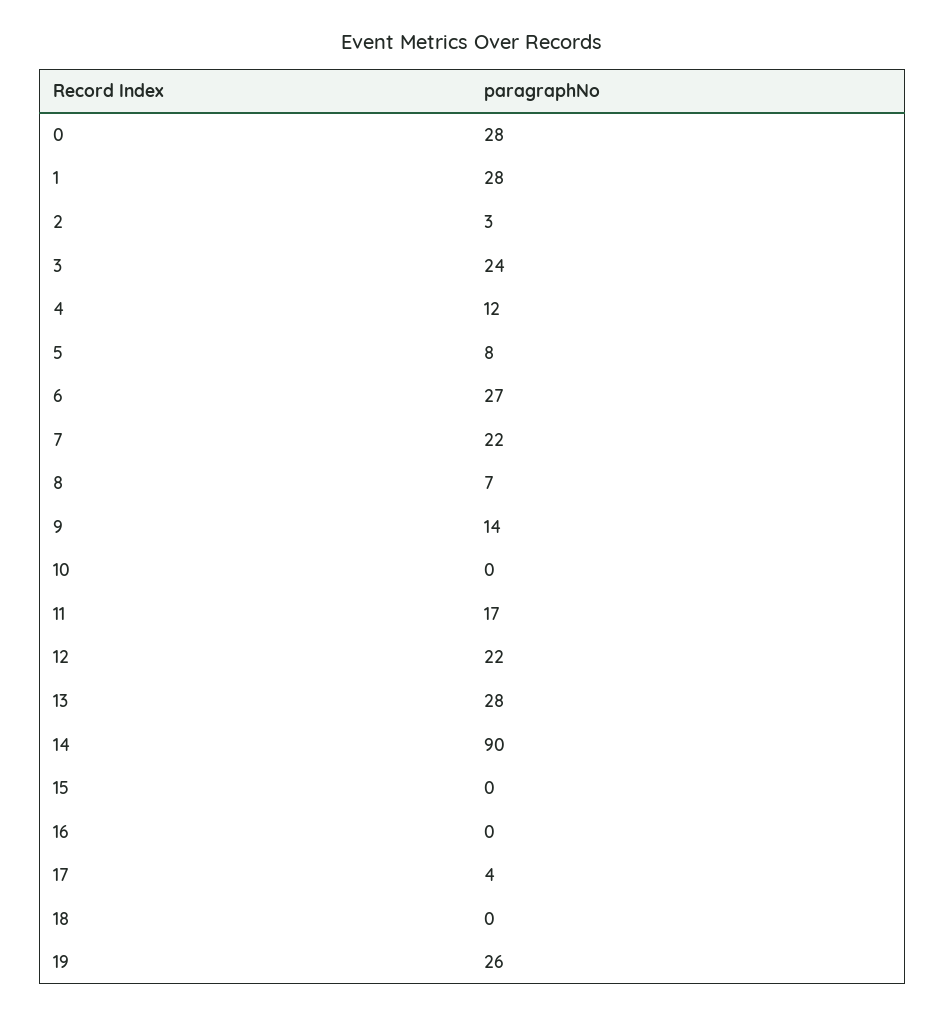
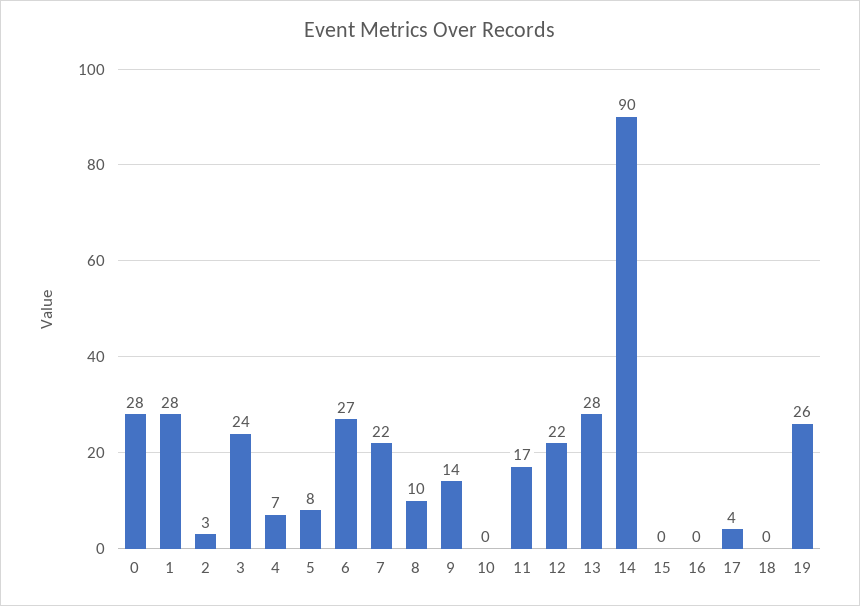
  {
    "0": 28,
    "1": 28,
    "2": 3,
    "3": 24,
-   "4": 12,
+   "4": 7,
    "5": 8,
    "6": 27,
    "7": 22,
-   "8": 7,
+   "8": 10,
    "9": 14,
    "10": 0,
    "11": 17,
    "12": 22,
    "13": 28,
    "14": 90,
    "15": 0,
    "16": 0,
    "17": 4,
    "18": 0,
    "19": 26
  }

